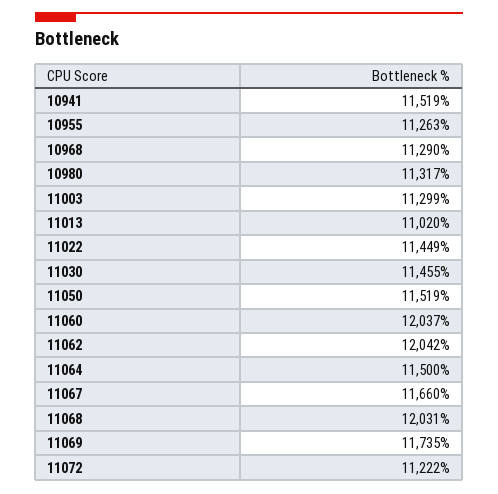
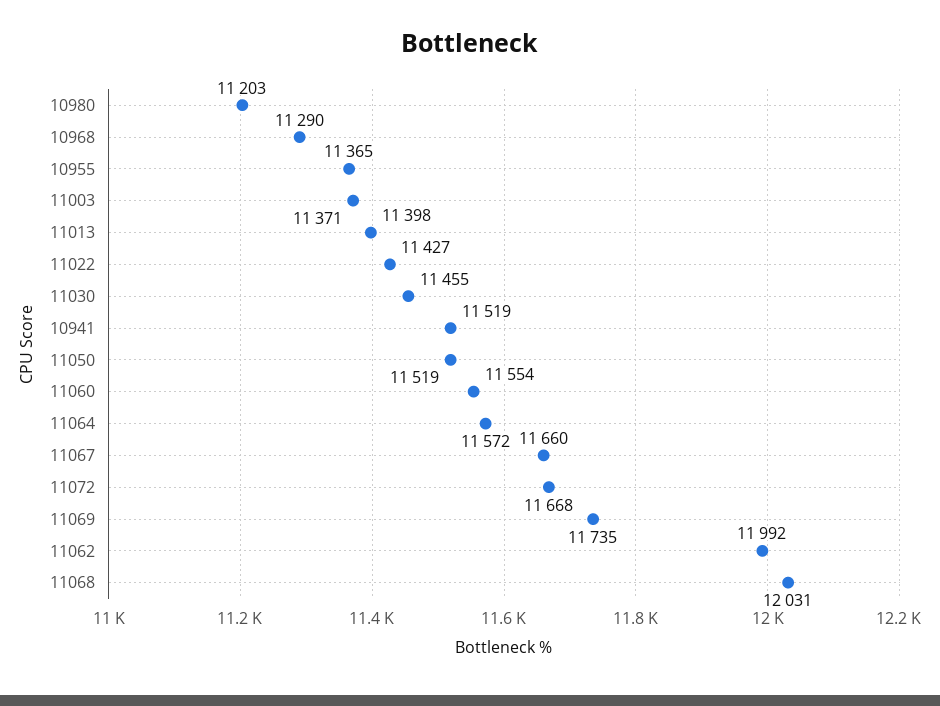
  {
    "10941": 11519,
-   "10955": 11263,
+   "10955": 11365,
    "10968": 11290,
-   "10980": 11317,
+   "10980": 11203,
-   "11003": 11299,
+   "11003": 11371,
-   "11013": 11020,
+   "11013": 11398,
-   "11022": 11449,
+   "11022": 11427,
    "11030": 11455,
    "11050": 11519,
-   "11060": 12037,
+   "11060": 11554,
-   "11062": 12042,
+   "11062": 11992,
-   "11064": 11500,
+   "11064": 11572,
    "11067": 11660,
    "11068": 12031,
    "11069": 11735,
-   "11072": 11222
+   "11072": 11668
  }

